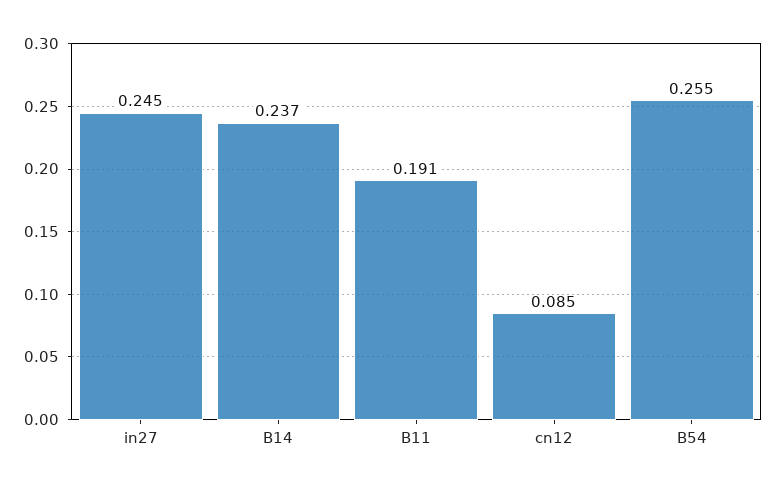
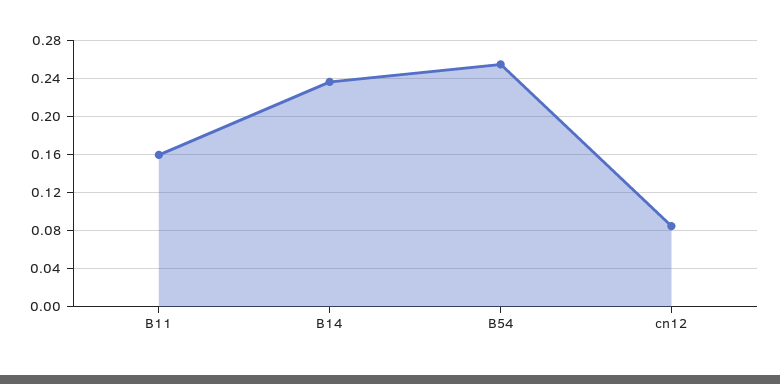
  {
-   "in27": 0.245,
    "B14": 0.237,
-   "B11": 0.191,
+   "B11": 0.16,
    "cn12": 0.085,
    "B54": 0.255
  }

